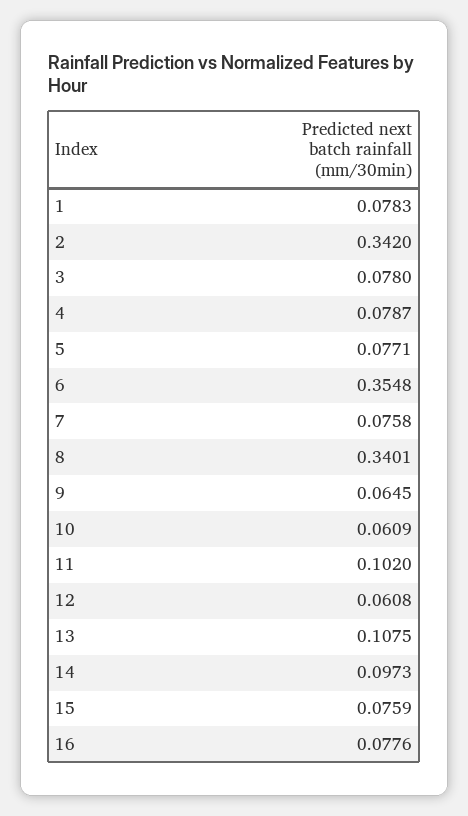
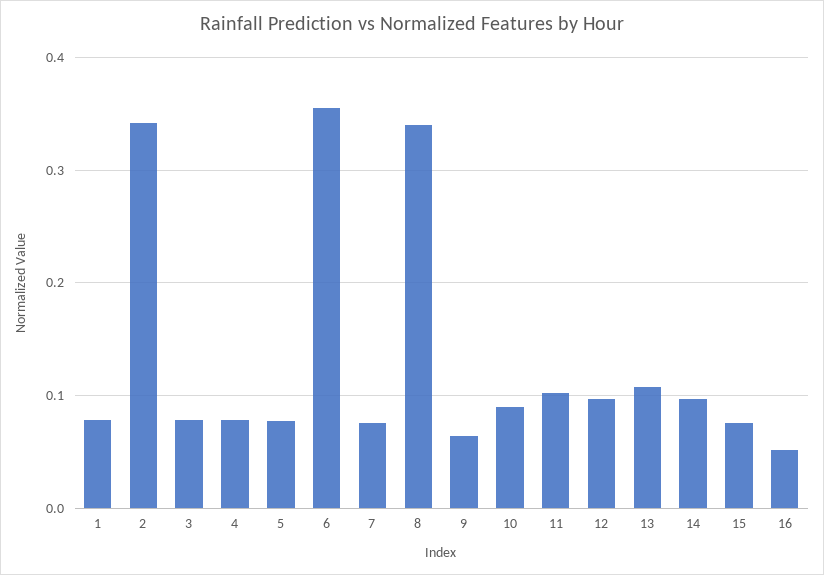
  {
    "1": 0.0783,
    "2": 0.342,
    "3": 0.078,
    "4": 0.0787,
    "5": 0.0771,
    "6": 0.3548,
    "7": 0.0758,
    "8": 0.3401,
    "9": 0.0645,
-   "10": 0.0609,
+   "10": 0.09,
    "11": 0.102,
-   "12": 0.0608,
+   "12": 0.1,
    "13": 0.1075,
    "14": 0.0973,
    "15": 0.0759,
-   "16": 0.0776
+   "16": 0.05
  }

